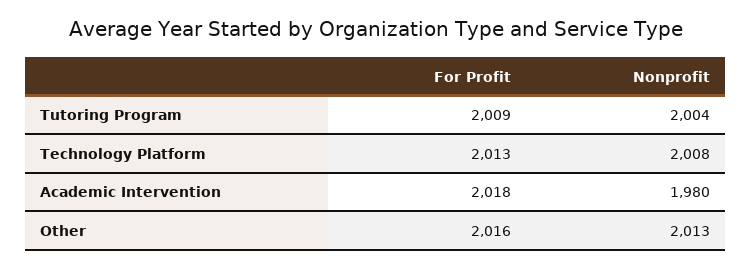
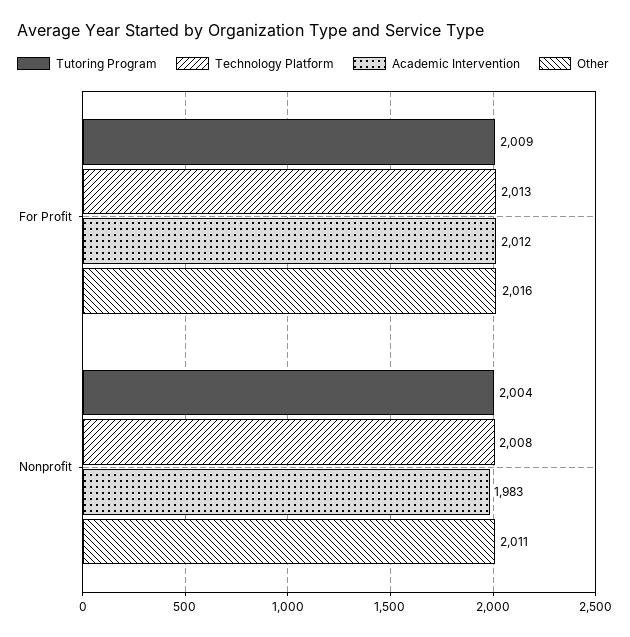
  {
    "Tutoring Program": {
      "For Profit": 2009,
      "Nonprofit": 2004
    },
    "Technology Platform": {
      "For Profit": 2013,
      "Nonprofit": 2008
    },
    "Academic Intervention": {
-     "For Profit": 2018,
+     "For Profit": 2012,
-     "Nonprofit": 1980
+     "Nonprofit": 1983
    },
    "Other": {
      "For Profit": 2016,
-     "Nonprofit": 2013
+     "Nonprofit": 2011
    }
  }

